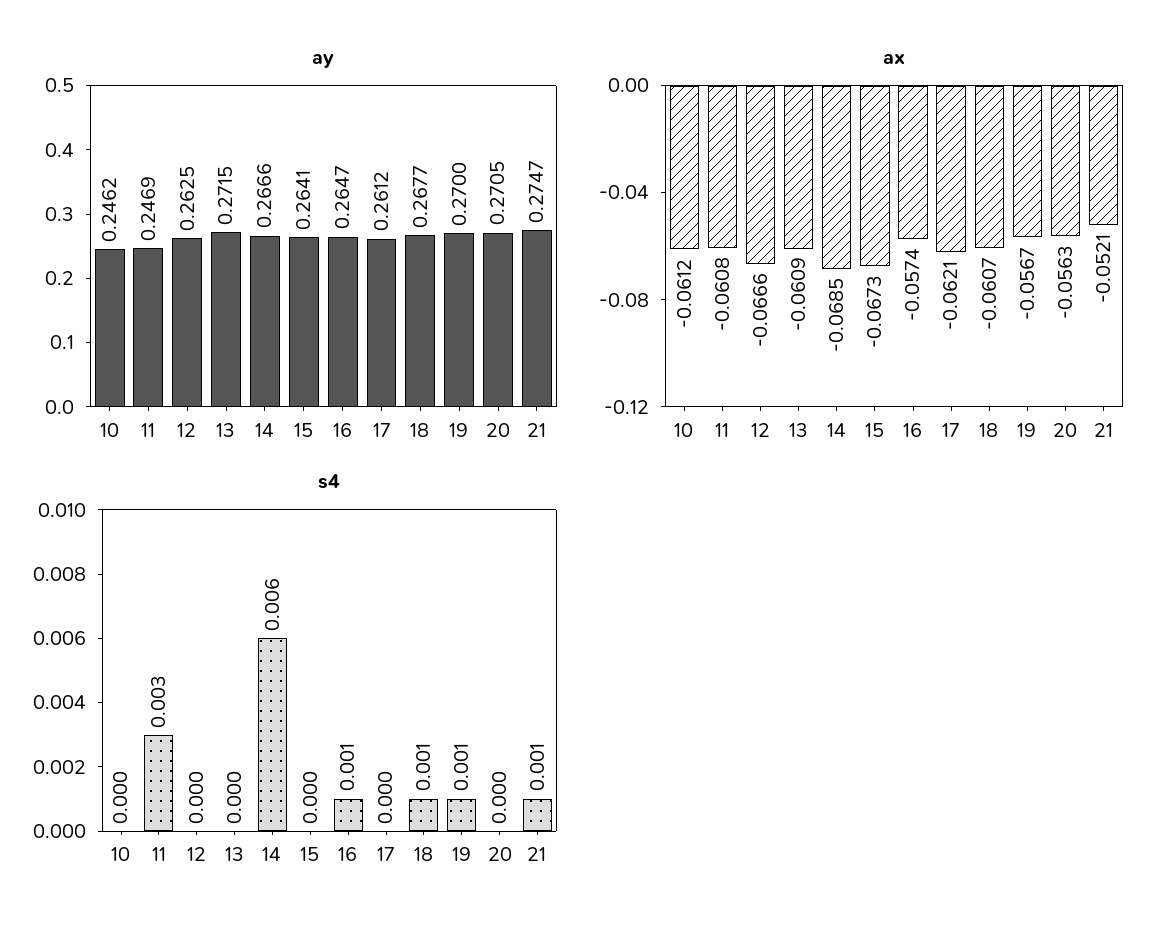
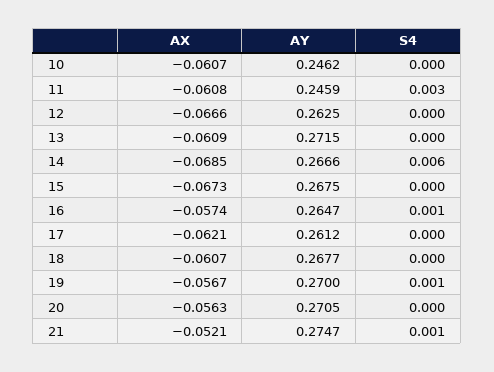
  {
    "ay": {
      "10": 0.2462,
-     "11": 0.2469,
+     "11": 0.2459,
      "12": 0.2625,
      "13": 0.2715,
      "14": 0.2666,
-     "15": 0.2641,
+     "15": 0.2675,
      "16": 0.2647,
      "17": 0.2612,
      "18": 0.2677,
      "19": 0.27,
      "20": 0.2705,
      "21": 0.2747
    },
    "ax": {
-     "10": -0.0612,
+     "10": -0.0607,
      "11": -0.0608,
      "12": -0.0666,
      "13": -0.0609,
      "14": -0.0685,
      "15": -0.0673,
      "16": -0.0574,
      "17": -0.0621,
      "18": -0.0607,
      "19": -0.0567,
      "20": -0.0563,
      "21": -0.0521
    },
    "s4": {
      "10": 0,
      "11": 0.003,
      "12": 0,
      "13": 0,
      "14": 0.006,
      "15": 0,
      "16": 0.001,
      "17": 0,
-     "18": 0.001,
+     "18": 0,
      "19": 0.001,
      "20": 0,
      "21": 0.001
    }
  }

